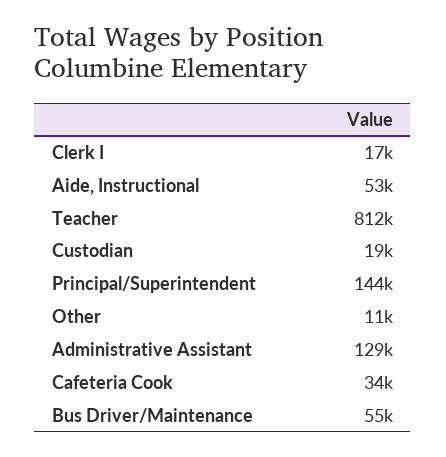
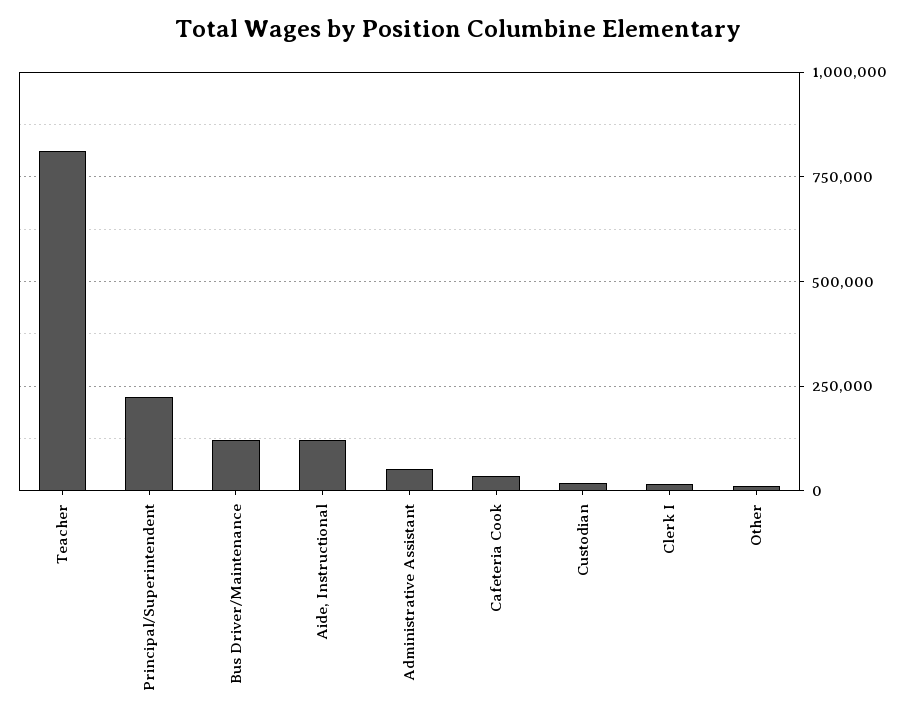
  {
    "Clerk I": 17000,
-   "Aide, Instructional": 53000,
+   "Aide, Instructional": 125000,
    "Teacher": 812000,
    "Custodian": 19000,
-   "Principal/Superintendent": 144000,
+   "Principal/Superintendent": 225000,
    "Other": 11000,
-   "Administrative Assistant": 129000,
+   "Administrative Assistant": 50000,
    "Cafeteria Cook": 34000,
-   "Bus Driver/Maintenance": 55000
+   "Bus Driver/Maintenance": 125000
  }

